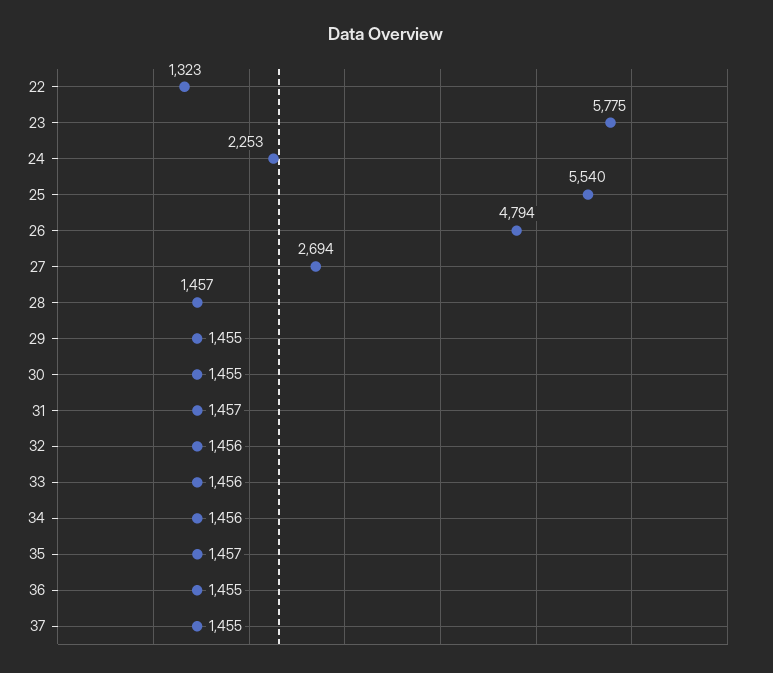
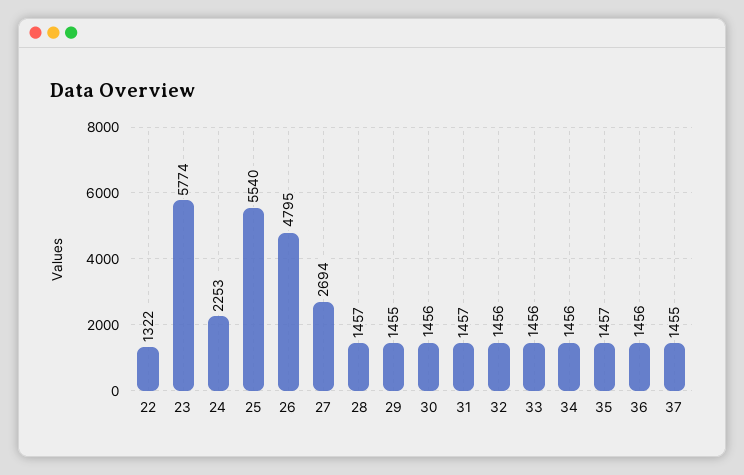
  {
-   "22": 1323,
+   "22": 1322,
-   "23": 5775,
+   "23": 5774,
    "24": 2253,
    "25": 5540,
-   "26": 4794,
+   "26": 4795,
    "27": 2694,
    "28": 1457,
    "29": 1455,
-   "30": 1455,
+   "30": 1456,
    "31": 1457,
    "32": 1456,
    "33": 1456,
    "34": 1456,
    "35": 1457,
-   "36": 1455,
+   "36": 1456,
    "37": 1455
  }

